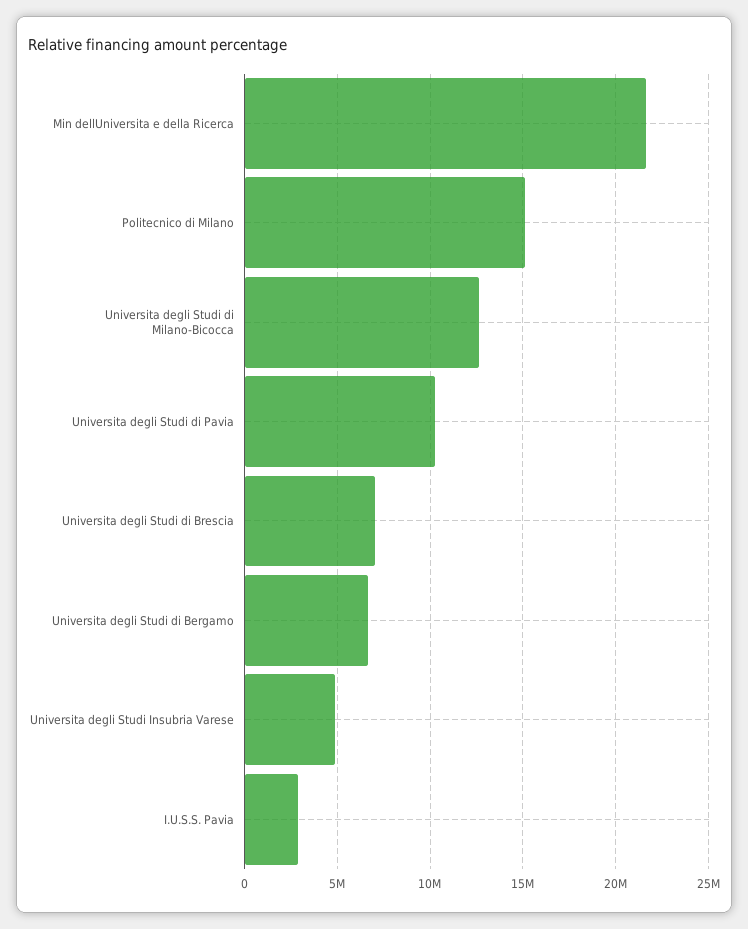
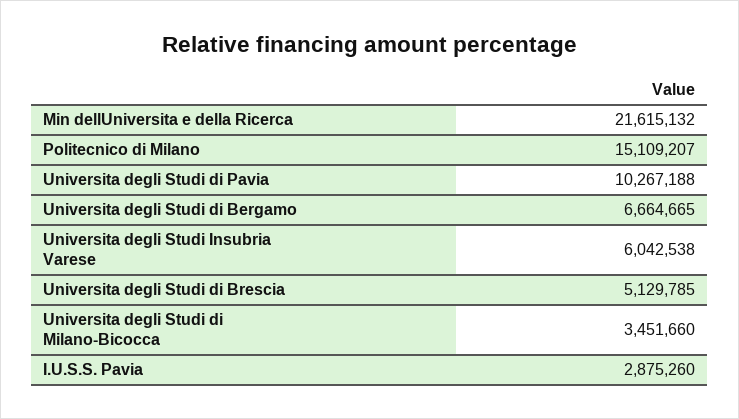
  {
    "Min dellUniversita e della Ricerca": 21615132,
    "Politecnico di Milano": 15109207,
-   "Universita degli Studi di Milano-Bicocca": 12500000,
+   "Universita degli Studi di Milano-Bicocca": 3451660,
    "Universita degli Studi di Pavia": 10267188,
-   "Universita degli Studi di Brescia": 7000000,
+   "Universita degli Studi di Brescia": 5129785,
    "Universita degli Studi di Bergamo": 6664665,
-   "Universita degli Studi Insubria Varese": 5000000,
+   "Universita degli Studi Insubria Varese": 6042538,
    "I.U.S.S. Pavia": 2875260
  }

